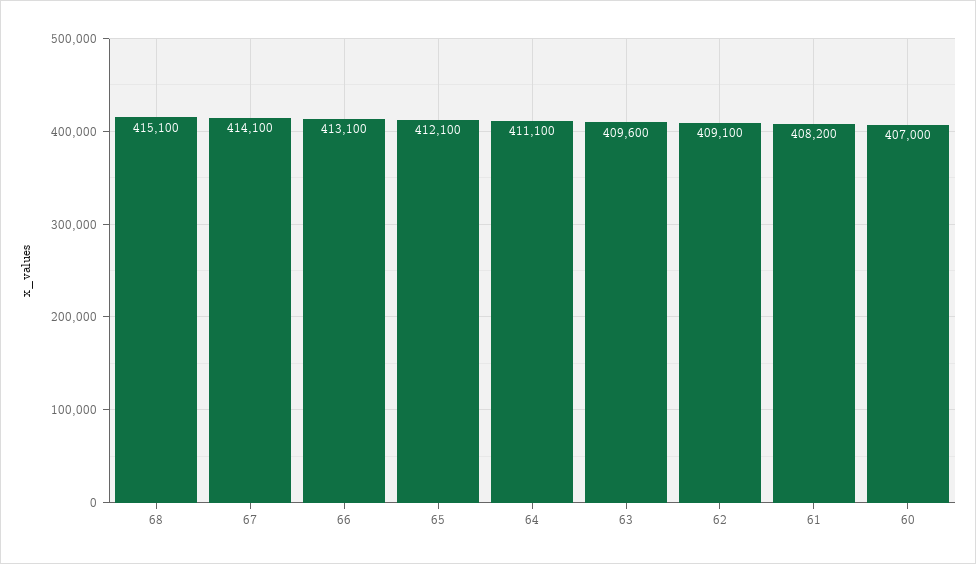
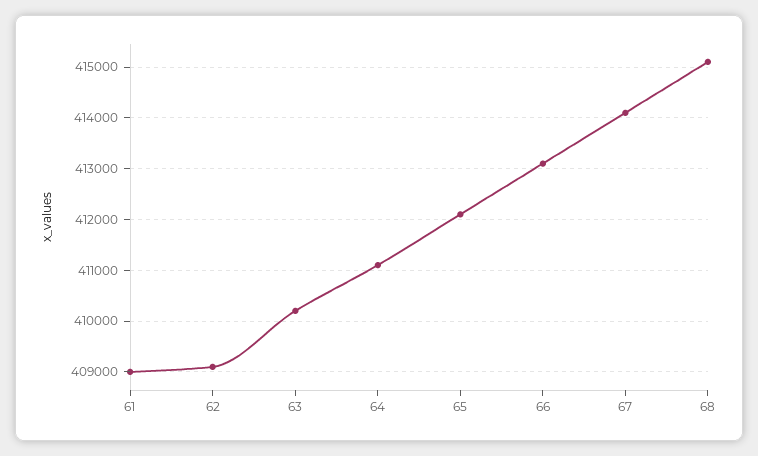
  {
    "68": 415100,
    "67": 414100,
    "66": 413100,
    "65": 412100,
    "64": 411100,
-   "63": 409600,
+   "63": 410200,
    "62": 409100,
-   "61": 408200,
+   "61": 409000
-   "60": 407000
  }

